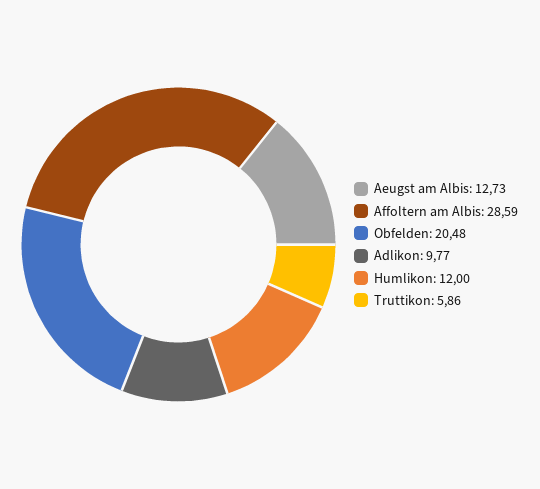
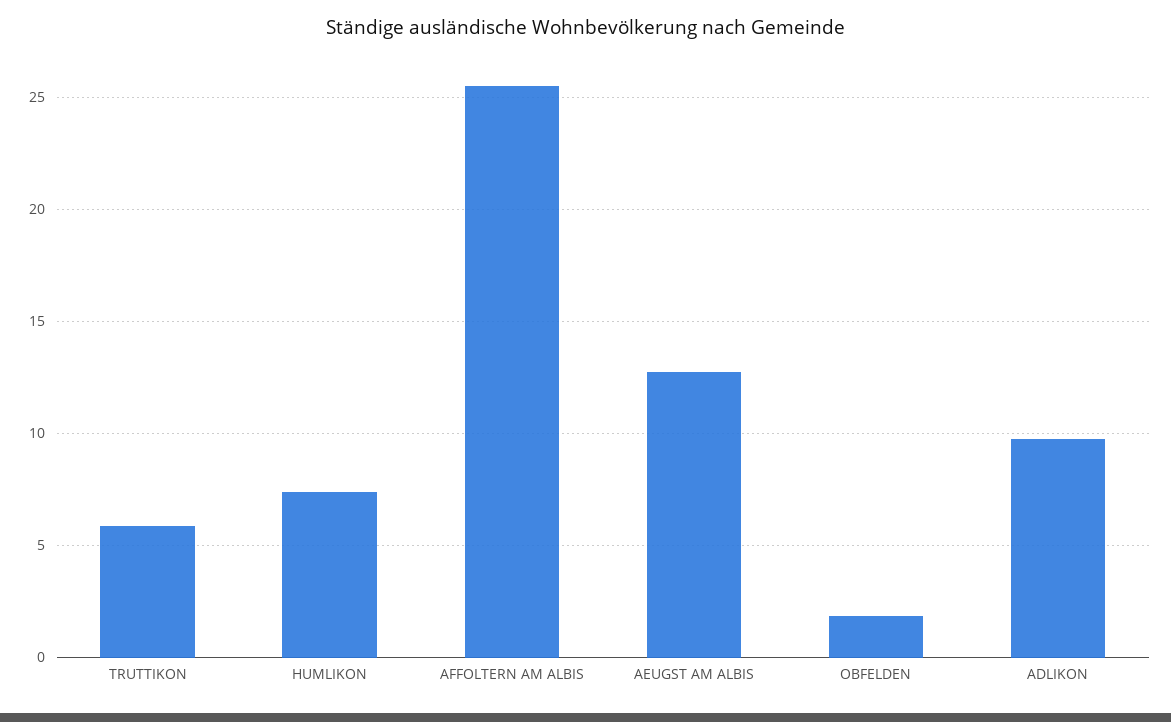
  {
    "Aeugst am Albis": 12.73,
-   "Affoltern am Albis": 28.59,
+   "Affoltern am Albis": 25.5,
-   "Obfelden": 20.48,
+   "Obfelden": 2,
    "Adlikon": 9.77,
-   "Humlikon": 12,
+   "Humlikon": 7.5,
    "Truttikon": 5.86
  }

